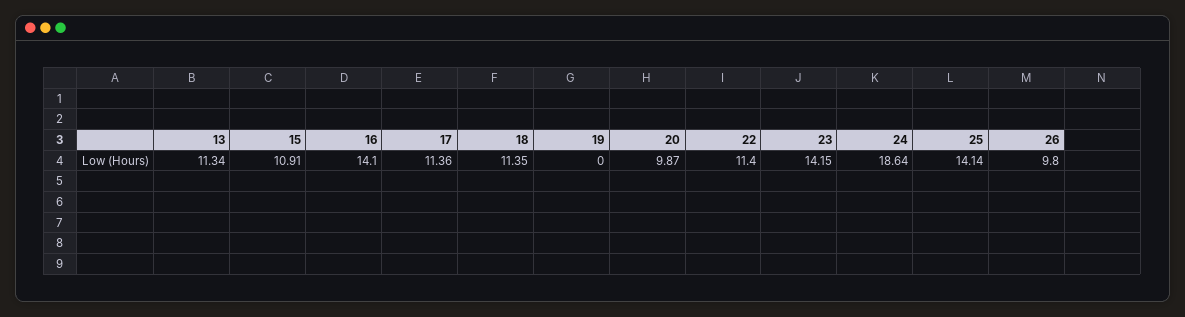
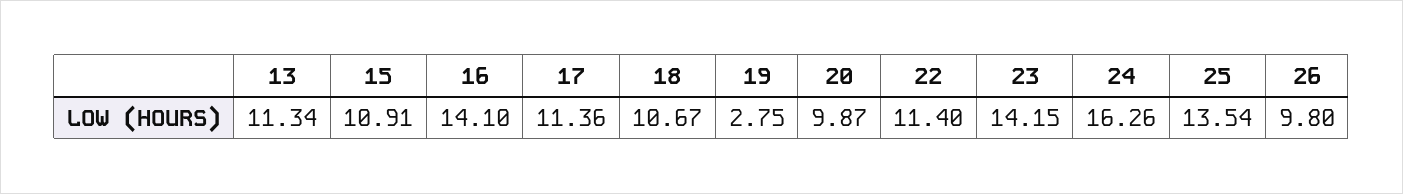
  {
    "13": 11.34,
    "15": 10.91,
    "16": 14.1,
    "17": 11.36,
-   "18": 11.35,
+   "18": 10.67,
-   "19": 0,
+   "19": 2.75,
    "20": 9.87,
    "22": 11.4,
    "23": 14.15,
-   "24": 18.64,
+   "24": 16.26,
-   "25": 14.14,
+   "25": 13.54,
    "26": 9.8
  }

